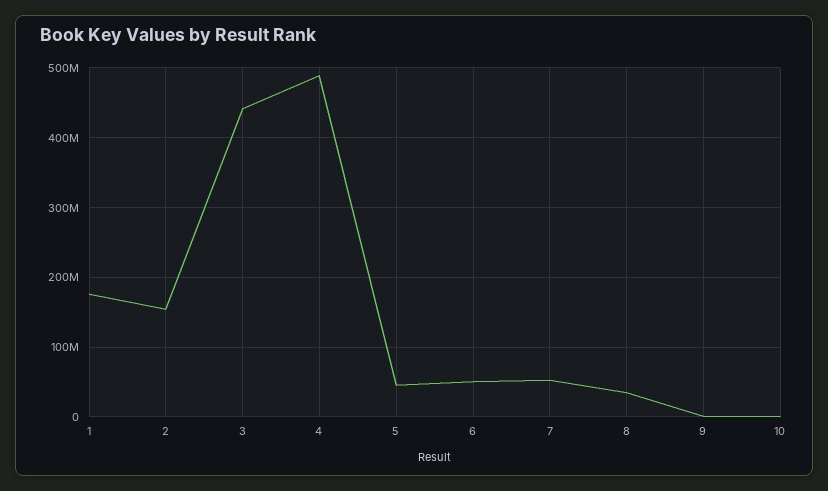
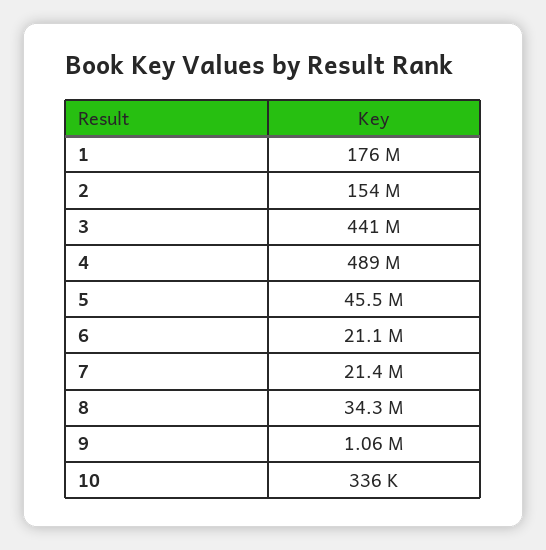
  {
    "1": 176000000,
    "2": 154000000,
    "3": 441000000,
    "4": 489000000,
    "5": 45500000,
-   "6": 50000000,
+   "6": 21100000,
-   "7": 50000000,
+   "7": 21400000,
    "8": 34300000,
    "9": 1060000,
    "10": 336000
  }

